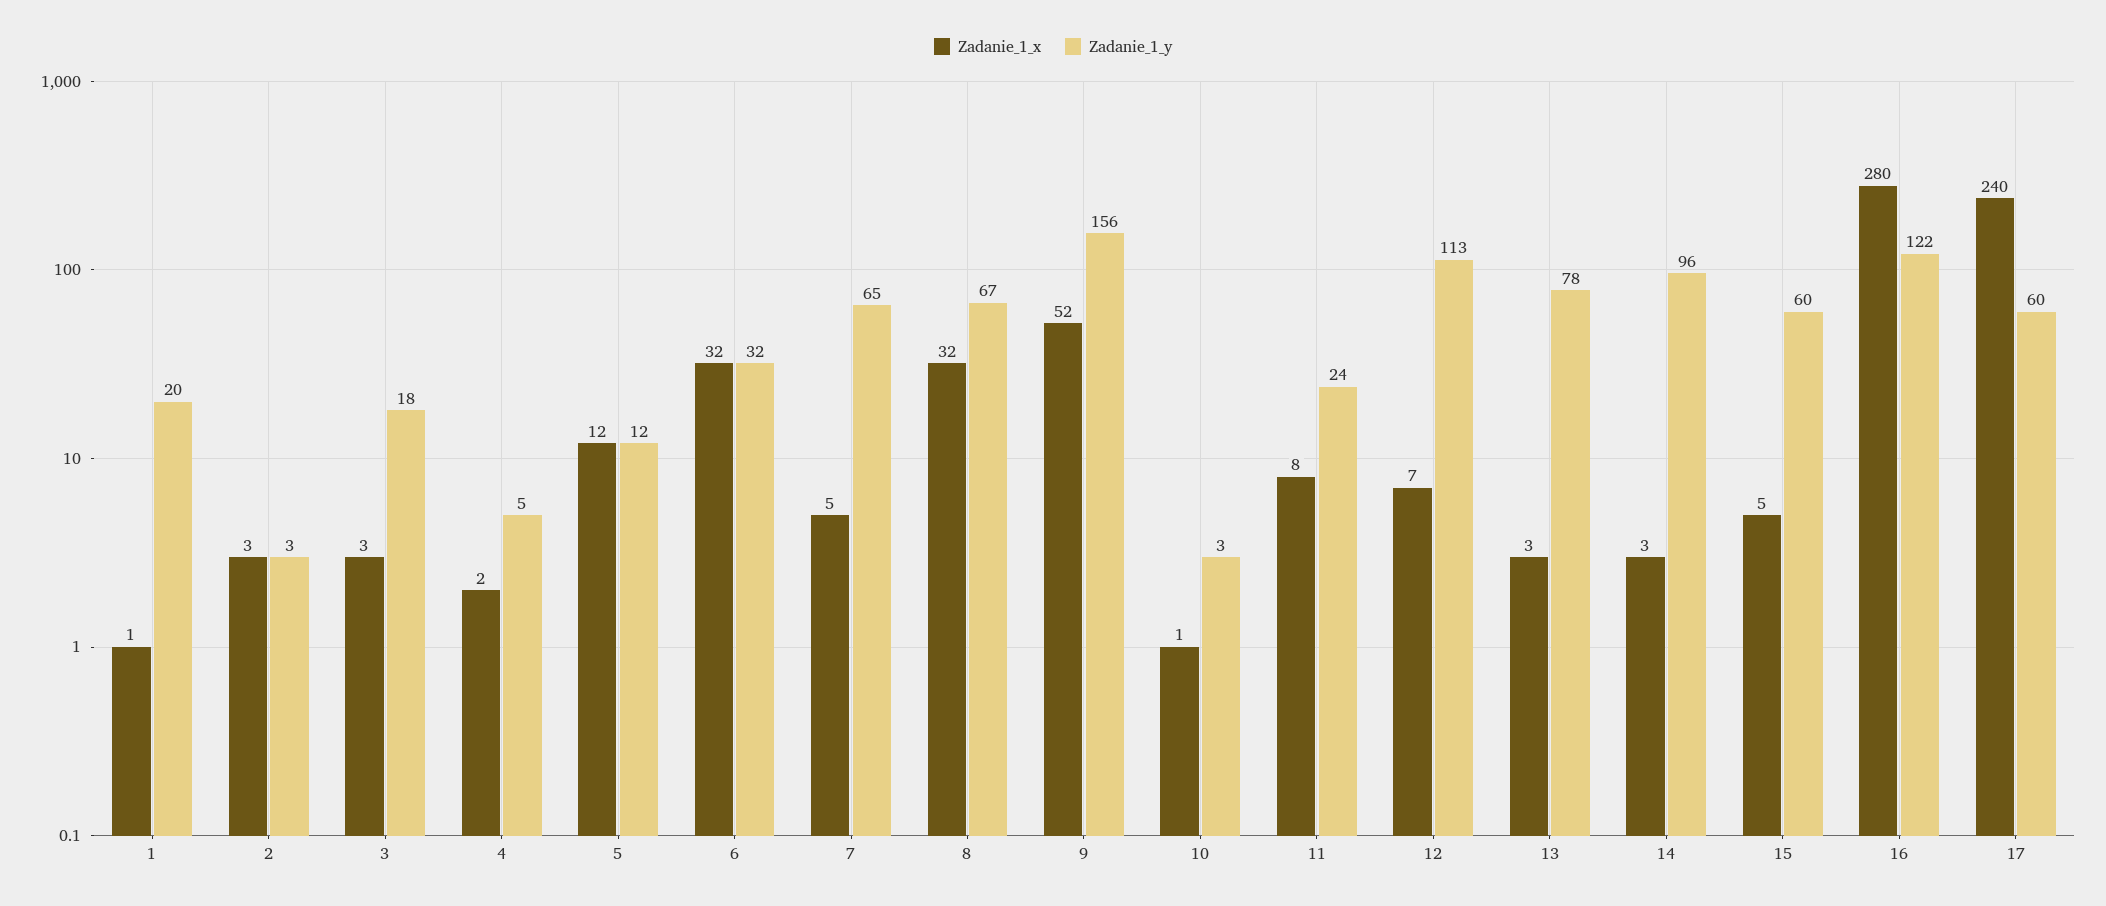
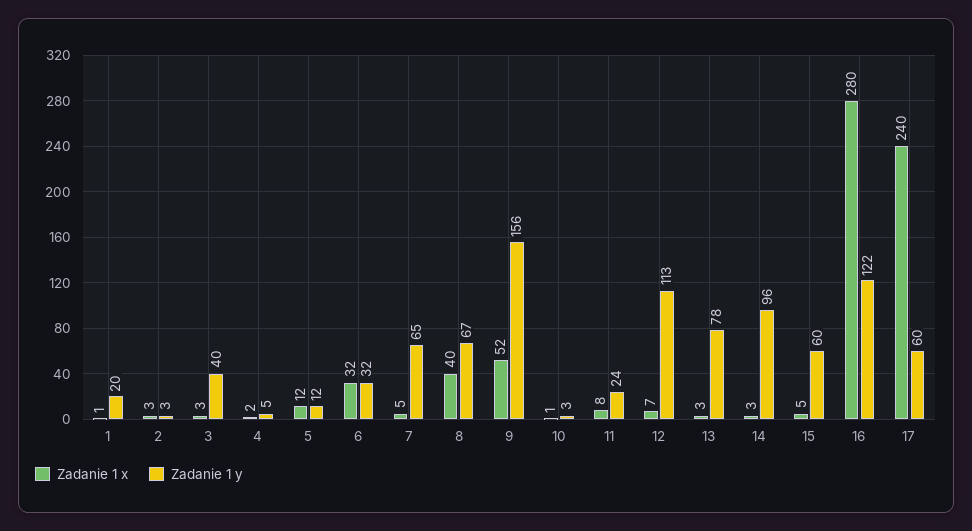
  {
    "Zadanie_1_x": {
      "1": 1,
      "2": 3,
      "3": 3,
      "4": 2,
      "5": 12,
      "6": 32,
      "7": 5,
-     "8": 32,
+     "8": 40,
      "9": 52,
      "10": 1,
      "11": 8,
      "12": 7,
      "13": 3,
      "14": 3,
      "15": 5,
      "16": 280,
      "17": 240
    },
    "Zadanie_1_y": {
      "1": 20,
      "2": 3,
-     "3": 18,
+     "3": 40,
      "4": 5,
      "5": 12,
      "6": 32,
      "7": 65,
      "8": 67,
      "9": 156,
      "10": 3,
      "11": 24,
      "12": 113,
      "13": 78,
      "14": 96,
      "15": 60,
      "16": 122,
      "17": 60
    }
  }

